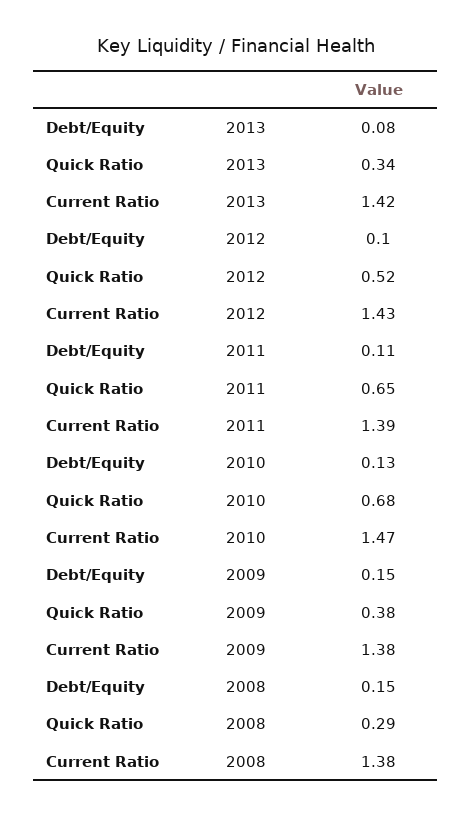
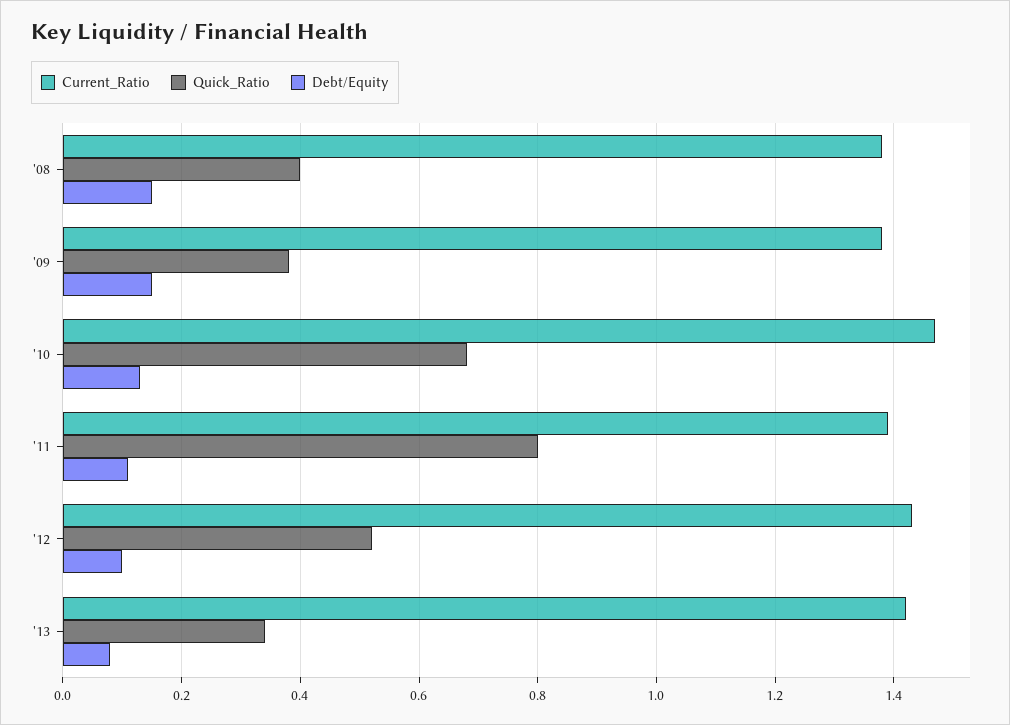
  {
    "Debt/Equity": {
      "2013": 0.08,
      "2012": 0.1,
      "2011": 0.11,
      "2010": 0.13,
      "2009": 0.15,
      "2008": 0.15
    },
    "Quick Ratio": {
      "2013": 0.34,
      "2012": 0.52,
-     "2011": 0.65,
+     "2011": 0.8,
      "2010": 0.68,
      "2009": 0.38,
-     "2008": 0.29
+     "2008": 0.4
    },
    "Current Ratio": {
      "2013": 1.42,
      "2012": 1.43,
      "2011": 1.39,
      "2010": 1.47,
      "2009": 1.38,
      "2008": 1.38
    }
  }

